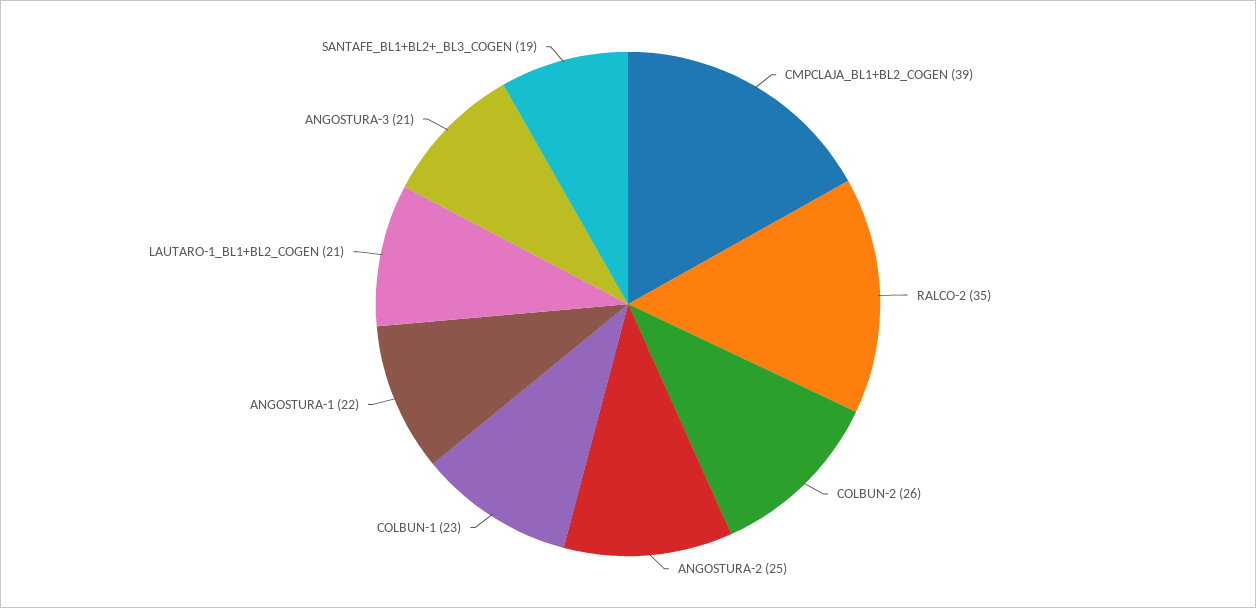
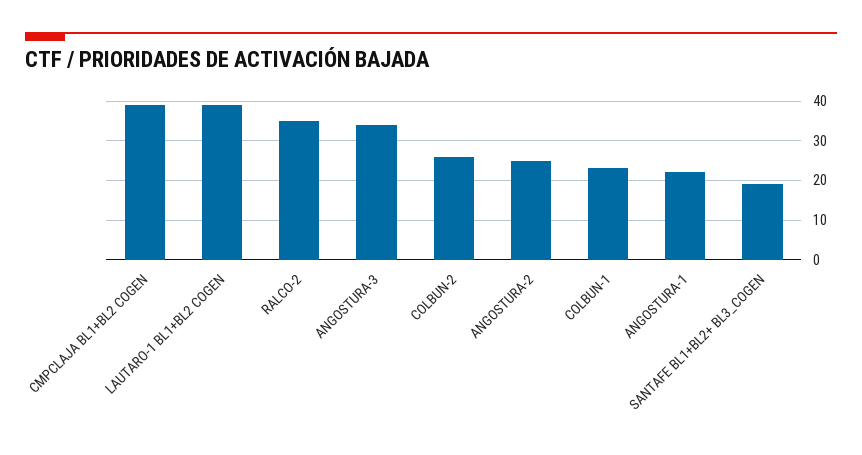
  {
    "CMPCLAJA_BL1+BL2_COGEN": 39,
    "RALCO-2": 35,
    "COLBUN-2": 26,
    "ANGOSTURA-2": 25,
    "COLBUN-1": 23,
    "ANGOSTURA-1": 22,
-   "LAUTARO-1_BL1+BL2_COGEN": 21,
+   "LAUTARO-1_BL1+BL2_COGEN": 40,
-   "ANGOSTURA-3": 21,
+   "ANGOSTURA-3": 35,
    "SANTAFE_BL1+BL2+_BL3_COGEN": 19
  }

